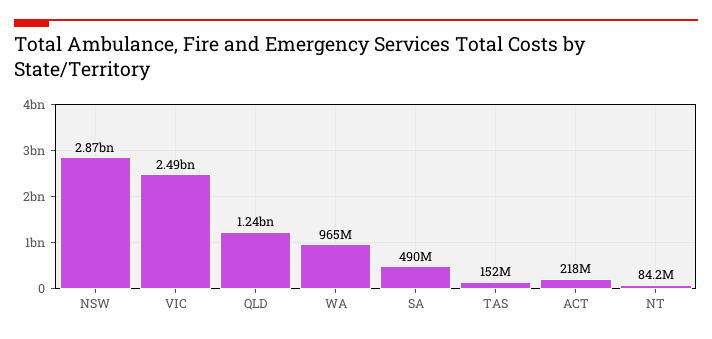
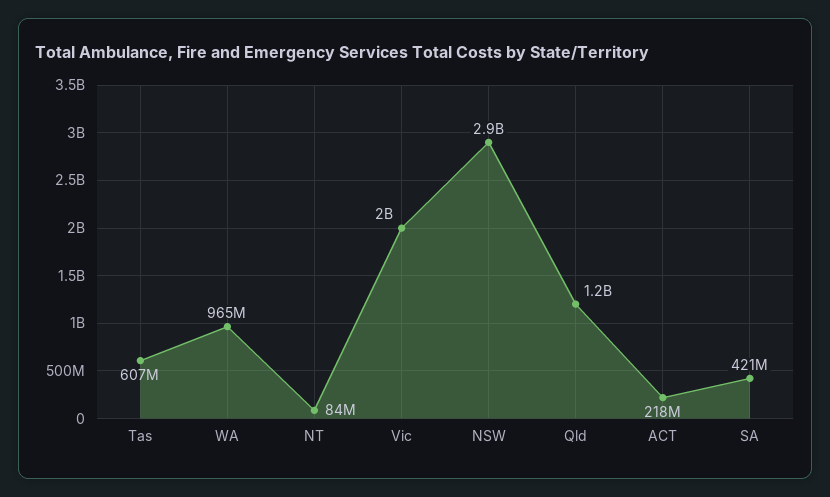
  {
    "NSW": 2870000000,
-   "VIC": 2490000000,
+   "VIC": 2000000000,
    "QLD": 1240000000,
    "WA": 965000000,
-   "SA": 490000000,
+   "SA": 421000000,
-   "TAS": 152000000,
+   "TAS": 607000000,
    "ACT": 218000000,
    "NT": 84200000
  }

